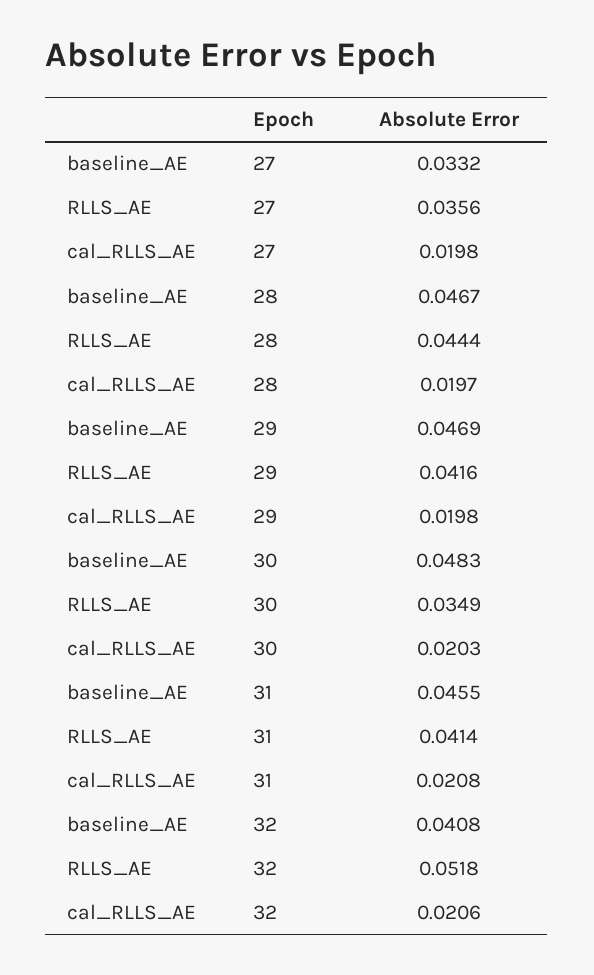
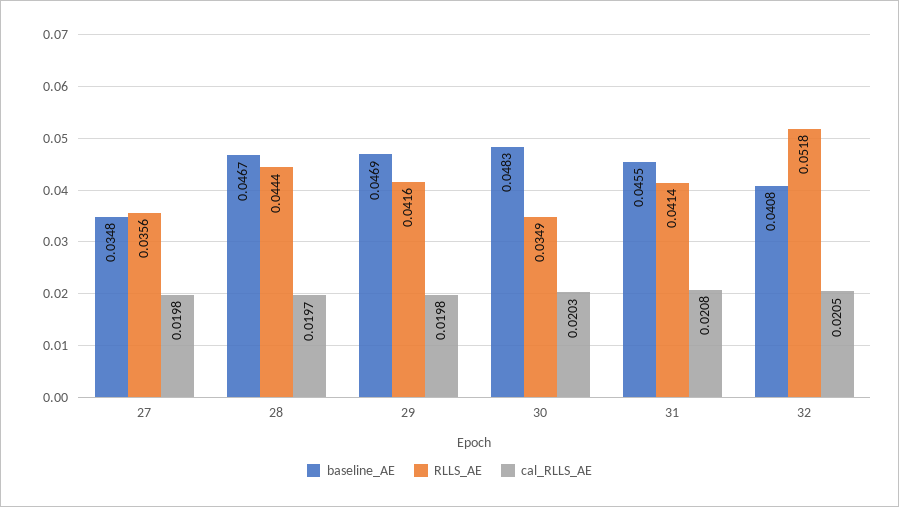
  {
    "baseline_AE": {
-     "27": 0.0332,
+     "27": 0.0348,
      "28": 0.0467,
      "29": 0.0469,
      "30": 0.0483,
      "31": 0.0455,
      "32": 0.0408
    },
    "RLLS_AE": {
      "27": 0.0356,
      "28": 0.0444,
      "29": 0.0416,
      "30": 0.0349,
      "31": 0.0414,
      "32": 0.0518
    },
    "cal_RLLS_AE": {
      "27": 0.0198,
      "28": 0.0197,
      "29": 0.0198,
      "30": 0.0203,
      "31": 0.0208,
-     "32": 0.0206
+     "32": 0.0205
    }
  }

